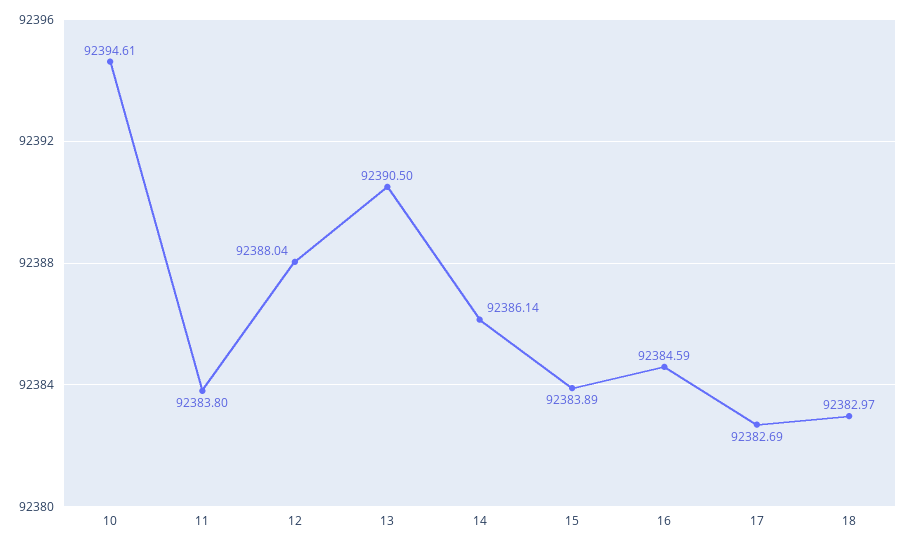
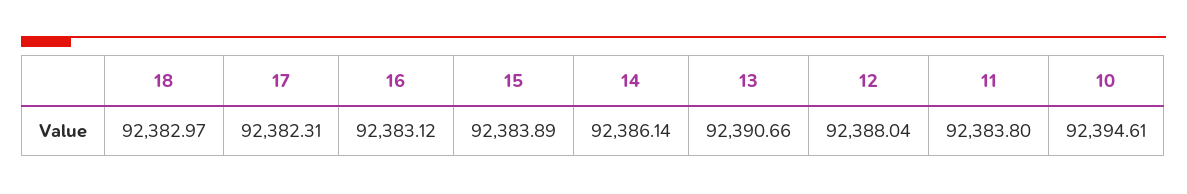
  {
    "10": 92394.61,
    "11": 92383.8,
    "12": 92388.04,
-   "13": 92390.5,
+   "13": 92390.66,
    "14": 92386.14,
    "15": 92383.89,
-   "16": 92384.59,
+   "16": 92383.12,
-   "17": 92382.69,
+   "17": 92382.31,
    "18": 92382.97
  }

